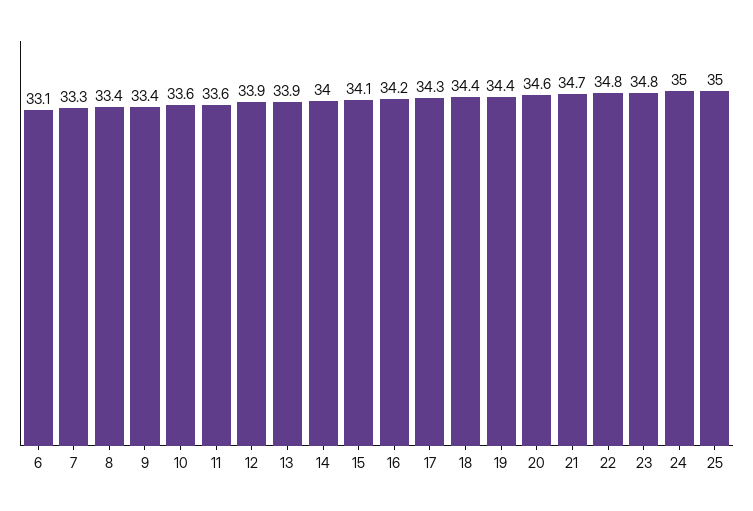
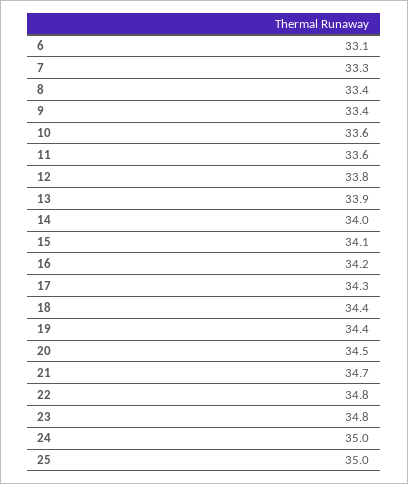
  {
    "6": 33.1,
    "7": 33.3,
    "8": 33.4,
    "9": 33.4,
    "10": 33.6,
    "11": 33.6,
-   "12": 33.9,
+   "12": 33.8,
    "13": 33.9,
    "14": 34,
    "15": 34.1,
    "16": 34.2,
    "17": 34.3,
    "18": 34.4,
    "19": 34.4,
-   "20": 34.6,
+   "20": 34.5,
    "21": 34.7,
    "22": 34.8,
    "23": 34.8,
    "24": 35,
    "25": 35
  }

